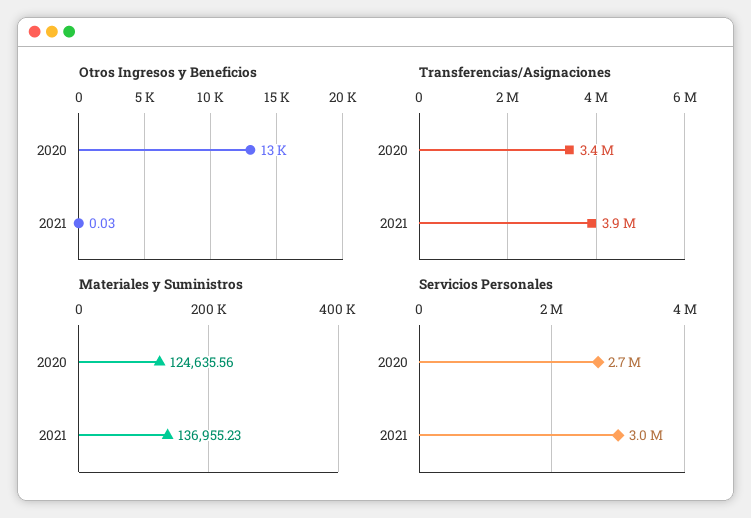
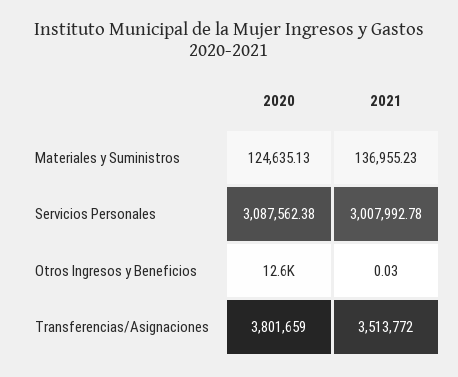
  {
    "Otros Ingresos y Beneficios": {
      "2020": 12600,
      "2021": 0.03
    },
    "Transferencias/Asignaciones": {
-     "2020": 3400000,
+     "2020": 3801659,
-     "2021": 3900000
+     "2021": 3513772
    },
    "Materiales y Suministros": {
-     "2020": 124635.56,
+     "2020": 124635.13,
      "2021": 136955.23
    },
    "Servicios Personales": {
-     "2020": 2700000,
+     "2020": 3087562.38,
      "2021": 3007992.78
    }
  }

